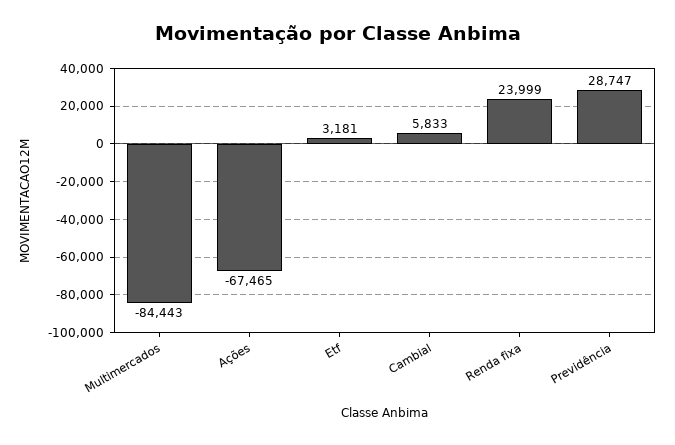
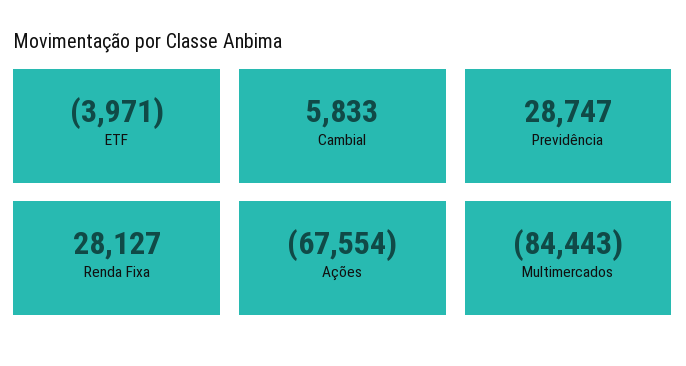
  {
    "Multimercados": -84443,
-   "Ações": -67465,
+   "Ações": -67554,
-   "Etf": 3181,
+   "Etf": -3971,
    "Cambial": 5833,
-   "Renda fixa": 23999,
+   "Renda fixa": 28127,
    "Previdência": 28747
  }

